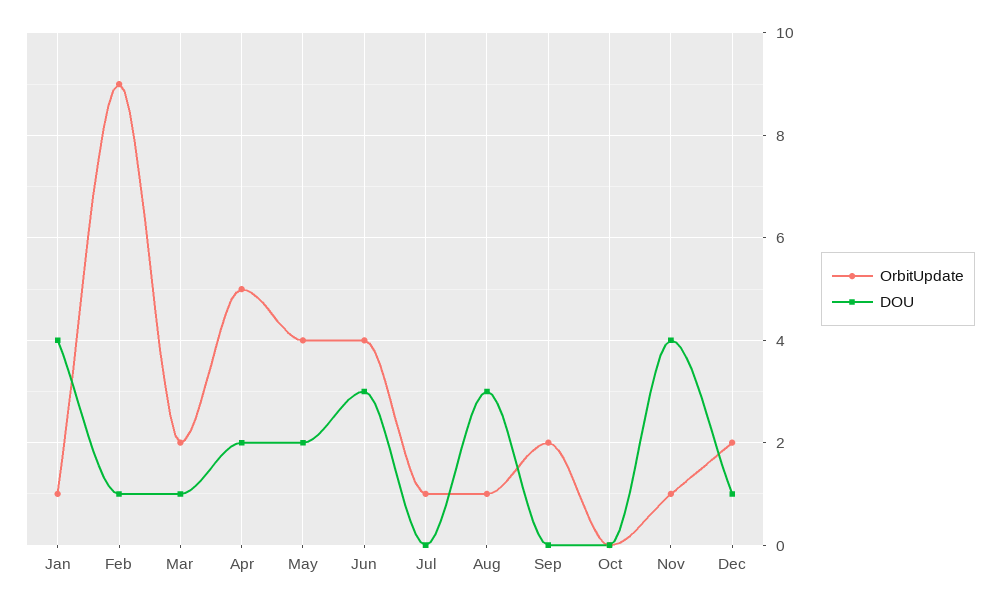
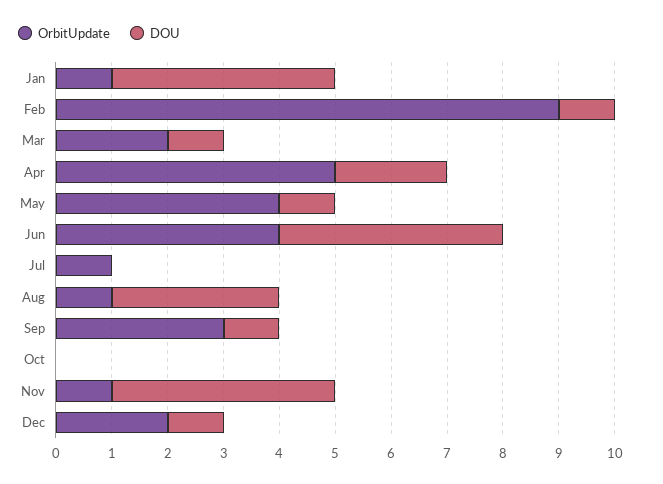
  {
    "OrbitUpdate": {
      "Jan": 1,
      "Feb": 9,
      "Mar": 2,
      "Apr": 5,
      "May": 4,
      "Jun": 4,
      "Jul": 1,
      "Aug": 1,
-     "Sep": 2,
+     "Sep": 3,
      "Oct": 0,
      "Nov": 1,
      "Dec": 2
    },
    "DOU": {
      "Jan": 4,
      "Feb": 1,
      "Mar": 1,
      "Apr": 2,
-     "May": 2,
+     "May": 1,
-     "Jun": 3,
+     "Jun": 4,
      "Jul": 0,
      "Aug": 3,
-     "Sep": 0,
+     "Sep": 1,
      "Oct": 0,
      "Nov": 4,
      "Dec": 1
    }
  }

